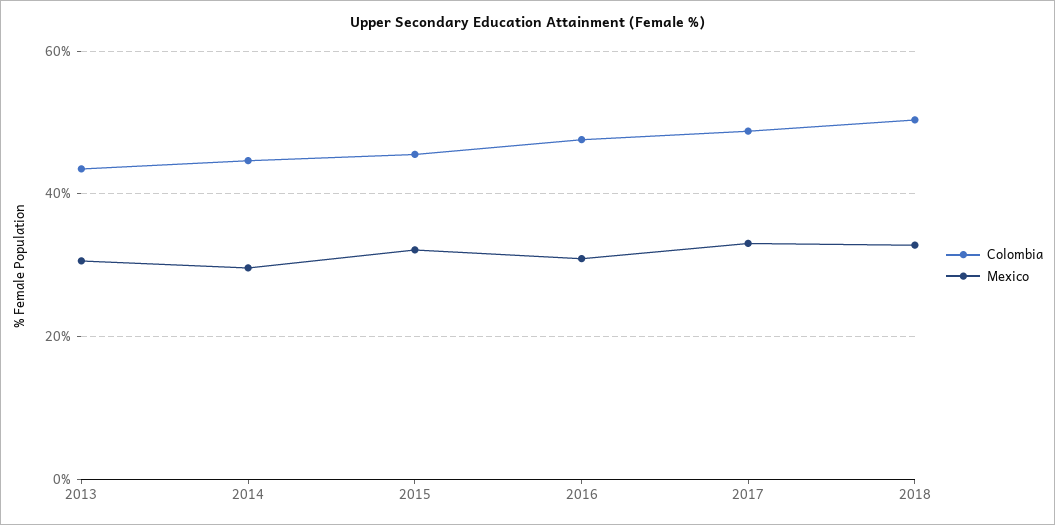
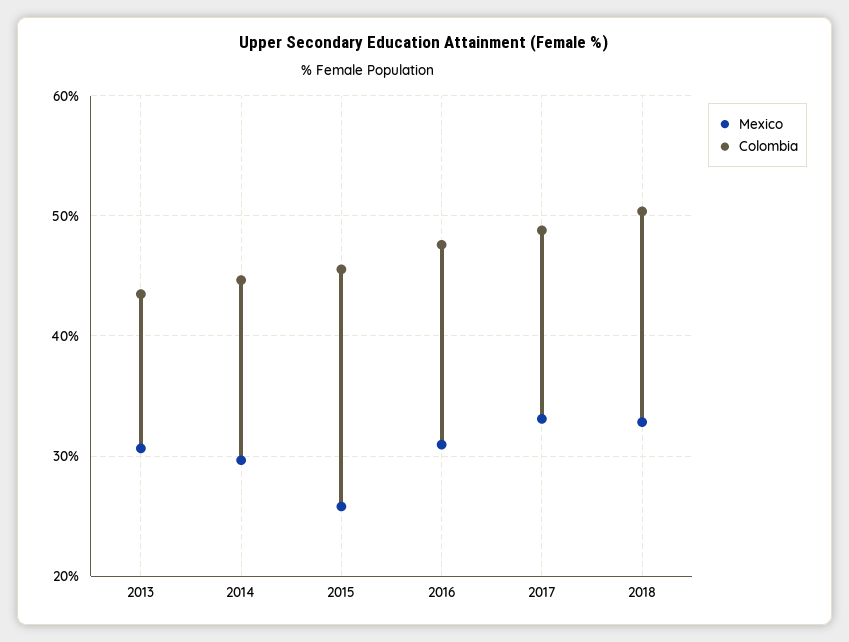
  {
    "Colombia": {
      "2013": 43,
      "2014": 45,
      "2015": 46,
      "2016": 48,
      "2017": 49,
      "2018": 50
    },
    "Mexico": {
      "2013": 31,
      "2014": 30,
-     "2015": 32,
+     "2015": 26,
      "2016": 31,
      "2017": 33,
      "2018": 33
    }
  }

